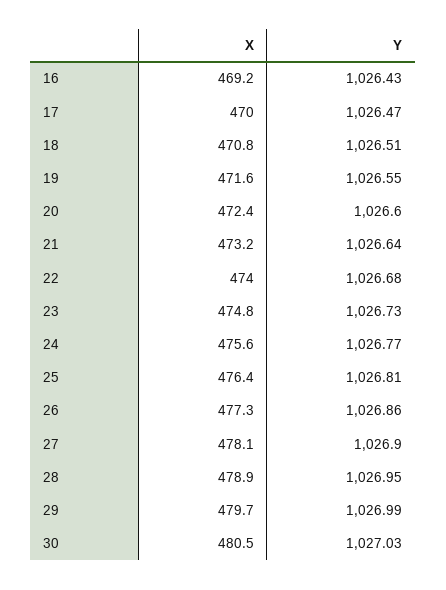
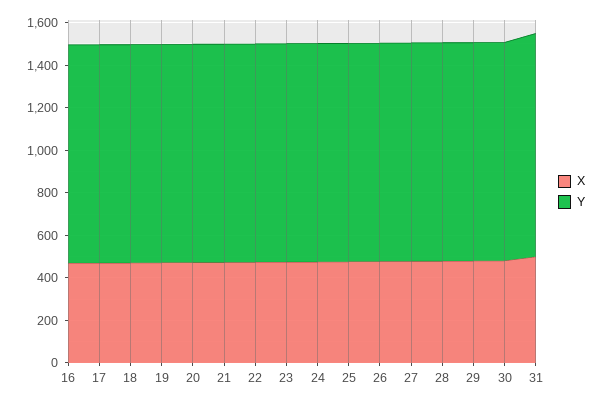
  {
    "X": {
      "16": 469.2,
      "17": 470,
      "18": 470.8,
      "19": 471.6,
      "20": 472.4,
      "21": 473.2,
      "22": 474,
      "23": 474.8,
      "24": 475.6,
      "25": 476.4,
      "26": 477.3,
      "27": 478.1,
      "28": 478.9,
      "29": 479.7,
-     "30": 480.5
+     "30": 480.5,
+     "31": 500
    },
    "Y": {
      "16": 1026.43,
      "17": 1026.47,
      "18": 1026.51,
      "19": 1026.55,
      "20": 1026.6,
      "21": 1026.64,
      "22": 1026.68,
      "23": 1026.73,
      "24": 1026.77,
      "25": 1026.81,
      "26": 1026.86,
      "27": 1026.9,
      "28": 1026.95,
      "29": 1026.99,
-     "30": 1027.03
+     "30": 1027.03,
+     "31": 1050
    }
  }

